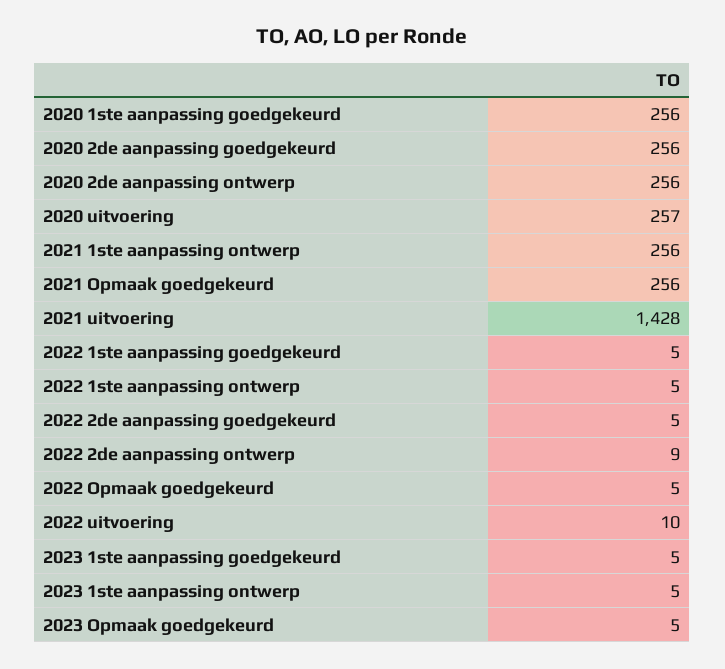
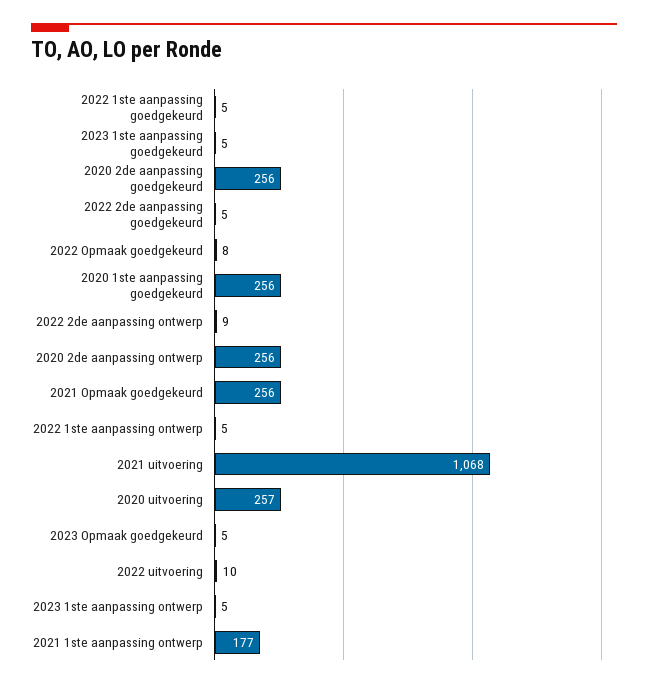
  {
    "2020 1ste aanpassing goedgekeurd": 256,
    "2020 2de aanpassing goedgekeurd": 256,
    "2020 2de aanpassing ontwerp": 256,
    "2020 uitvoering": 257,
-   "2021 1ste aanpassing ontwerp": 256,
+   "2021 1ste aanpassing ontwerp": 177,
    "2021 Opmaak goedgekeurd": 256,
-   "2021 uitvoering": 1428,
+   "2021 uitvoering": 1068,
    "2022 1ste aanpassing goedgekeurd": 5,
    "2022 1ste aanpassing ontwerp": 5,
    "2022 2de aanpassing goedgekeurd": 5,
    "2022 2de aanpassing ontwerp": 9,
-   "2022 Opmaak goedgekeurd": 5,
+   "2022 Opmaak goedgekeurd": 8,
    "2022 uitvoering": 10,
    "2023 1ste aanpassing goedgekeurd": 5,
    "2023 1ste aanpassing ontwerp": 5,
    "2023 Opmaak goedgekeurd": 5
  }

